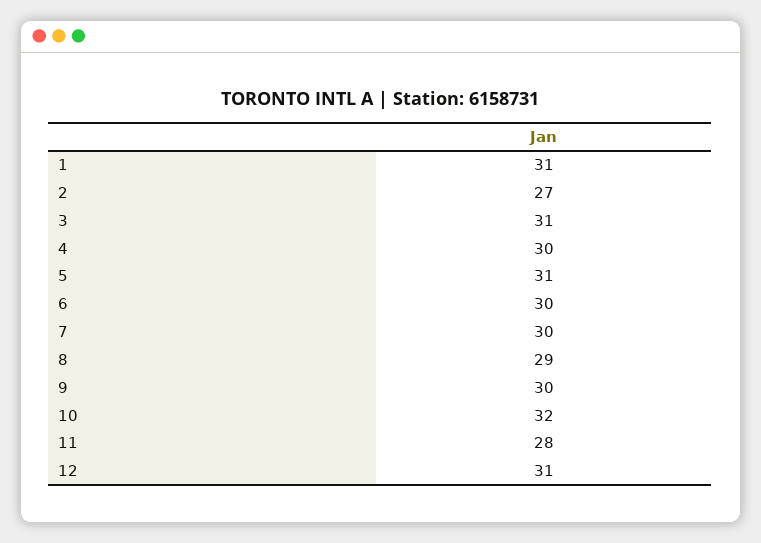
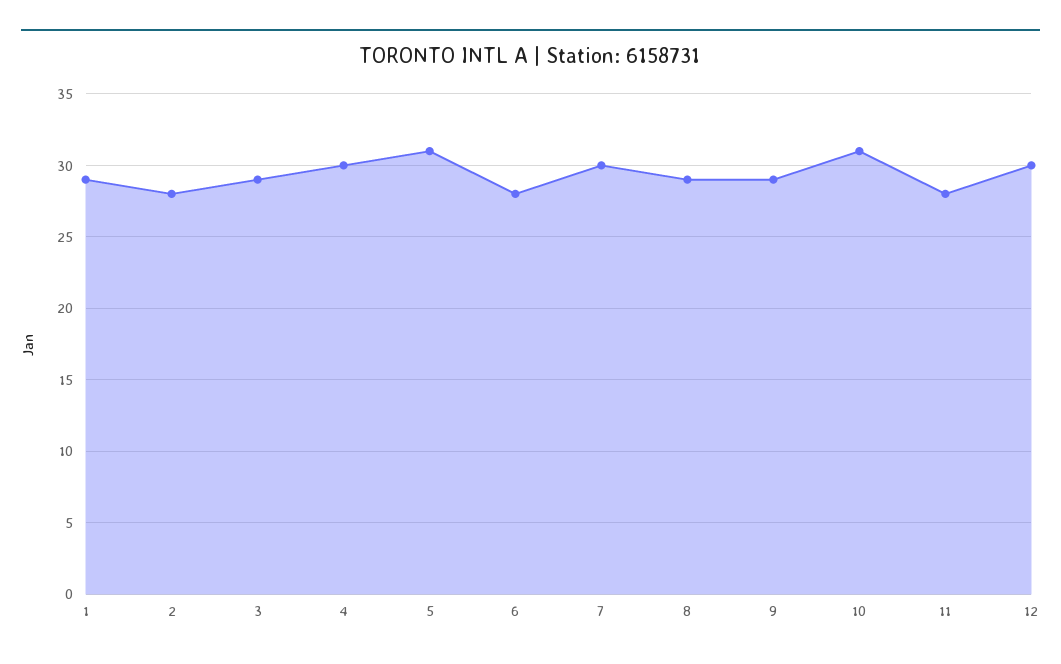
  {
-   "1": 31,
+   "1": 29,
-   "2": 27,
+   "2": 28,
-   "3": 31,
+   "3": 29,
    "4": 30,
    "5": 31,
-   "6": 30,
+   "6": 28,
    "7": 30,
    "8": 29,
-   "9": 30,
+   "9": 29,
-   "10": 32,
+   "10": 31,
    "11": 28,
-   "12": 31
+   "12": 30
  }

